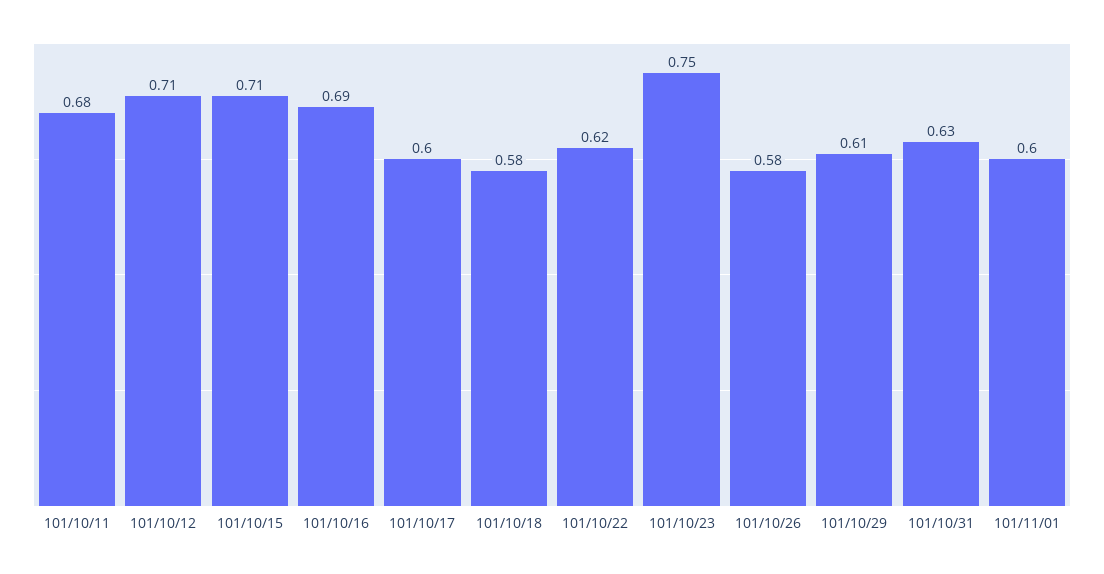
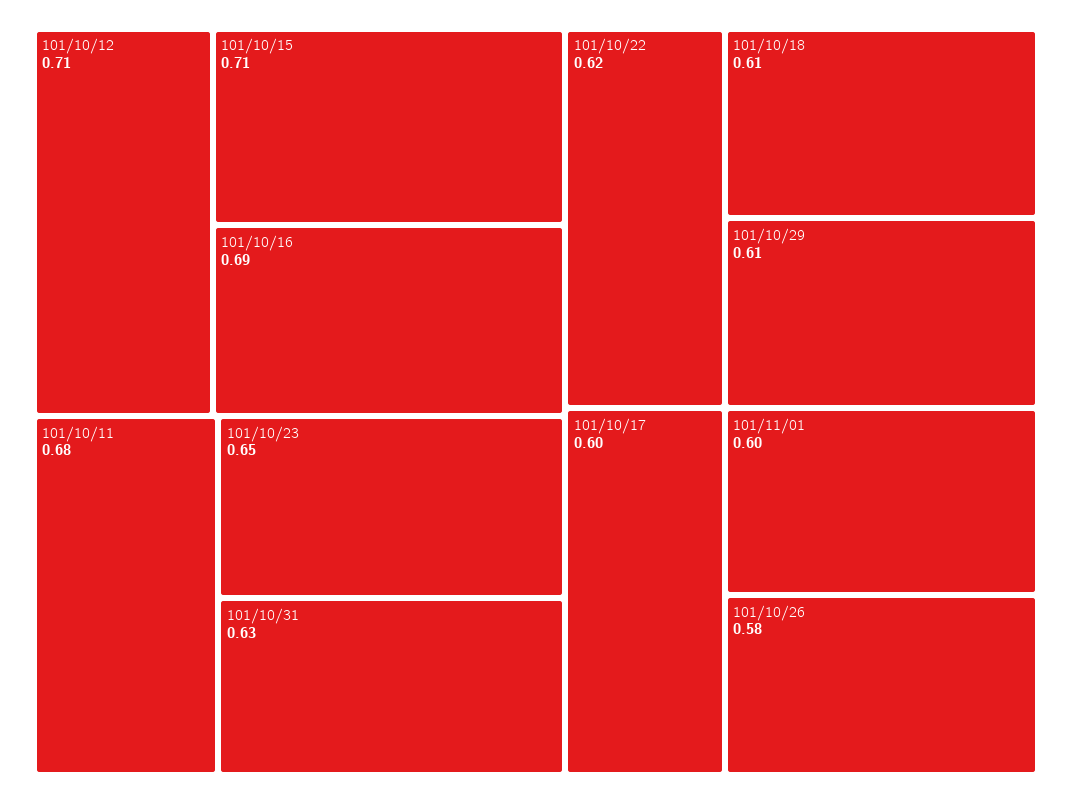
  {
    "101/10/11": 0.68,
    "101/10/12": 0.71,
    "101/10/15": 0.71,
    "101/10/16": 0.69,
    "101/10/17": 0.6,
-   "101/10/18": 0.58,
+   "101/10/18": 0.61,
    "101/10/22": 0.62,
-   "101/10/23": 0.75,
+   "101/10/23": 0.65,
    "101/10/26": 0.58,
    "101/10/29": 0.61,
    "101/10/31": 0.63,
    "101/11/01": 0.6
  }

